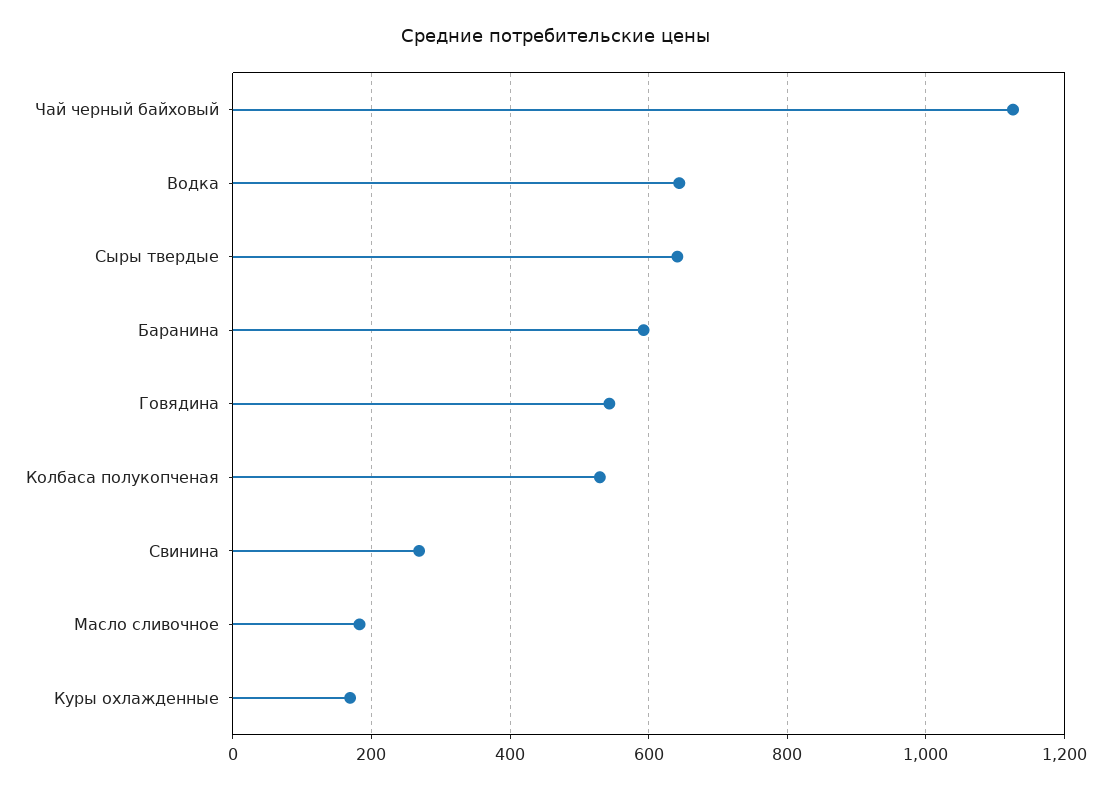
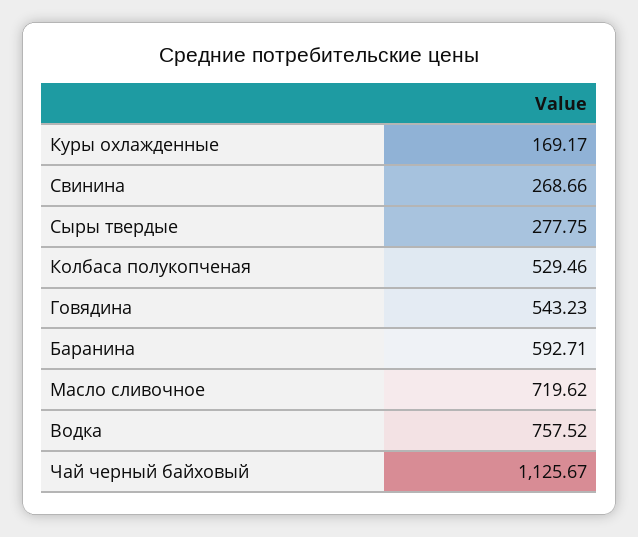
  {
    "Чай черный байховый": 1125.67,
-   "Водка": 640,
+   "Водка": 757.52,
-   "Сыры твердые": 640,
+   "Сыры твердые": 277.75,
    "Баранина": 592.71,
    "Говядина": 543.23,
    "Колбаса полукопченая": 529.46,
    "Свинина": 268.66,
-   "Масло сливочное": 180,
+   "Масло сливочное": 719.62,
    "Куры охлажденные": 169.17
  }

